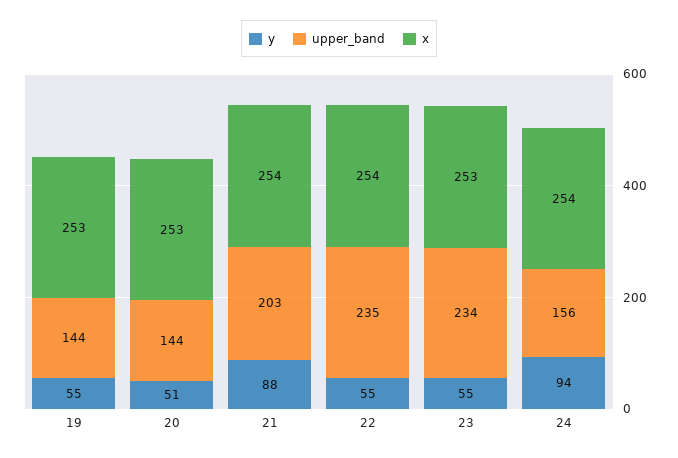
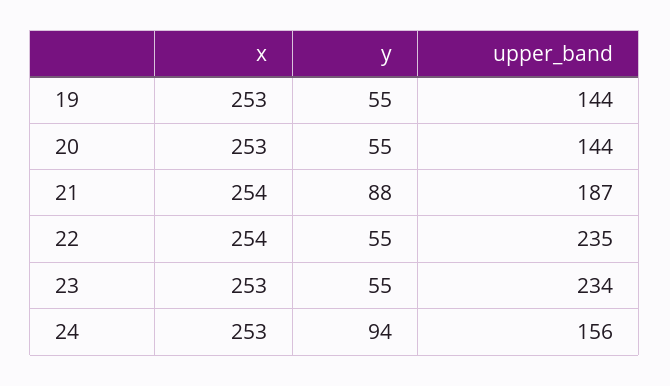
  {
    "y": {
      "19": 55,
-     "20": 51,
+     "20": 55,
      "21": 88,
      "22": 55,
      "23": 55,
      "24": 94
    },
    "upper_band": {
      "19": 144,
      "20": 144,
-     "21": 203,
+     "21": 187,
      "22": 235,
      "23": 234,
      "24": 156
    },
    "x": {
      "19": 253,
      "20": 253,
      "21": 254,
      "22": 254,
      "23": 253,
-     "24": 254
+     "24": 253
    }
  }

